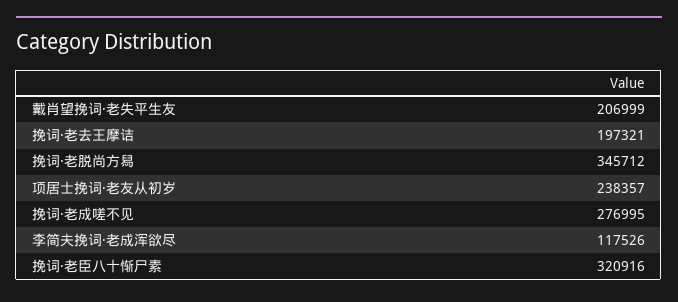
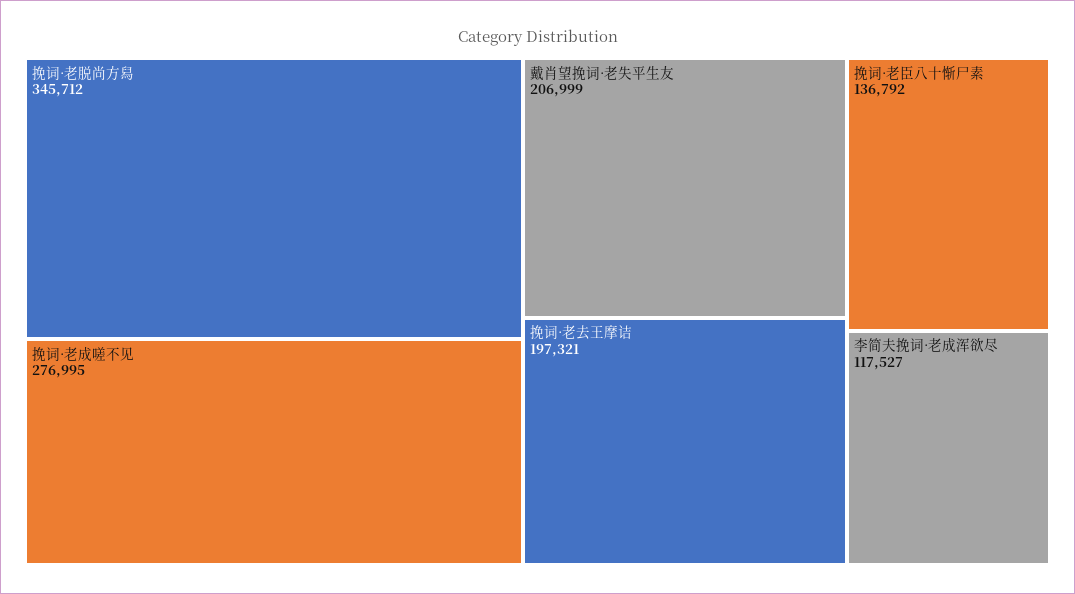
  {
    "戴肖望挽词·老失平生友": 206999,
    "挽词·老去王摩诘": 197321,
    "挽词·老脱尚方舄": 345712,
-   "项居士挽词·老友从初岁": 238357,
    "挽词·老成嗟不见": 276995,
-   "李简夫挽词·老成浑欲尽": 117526,
+   "李简夫挽词·老成浑欲尽": 117527,
-   "挽词·老臣八十惭尸素": 320916
+   "挽词·老臣八十惭尸素": 136792
  }

